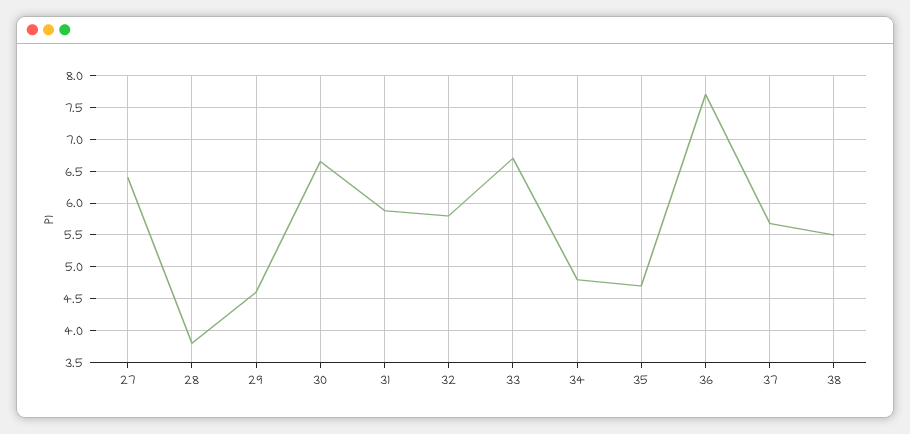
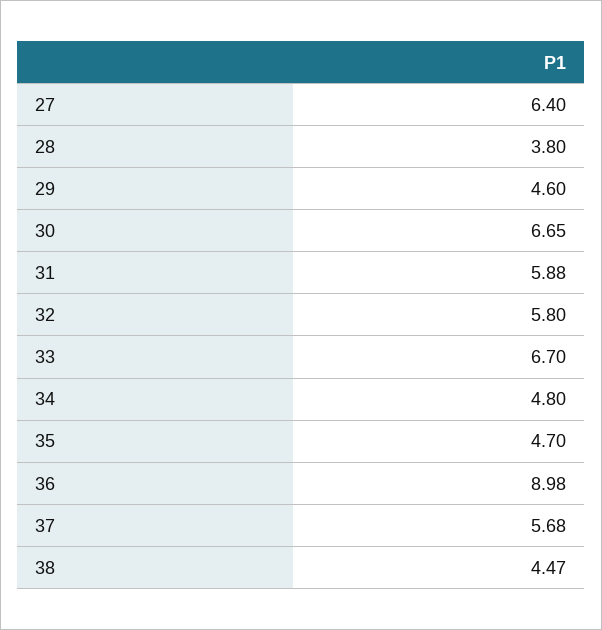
  {
    "27": 6.4,
    "28": 3.8,
    "29": 4.6,
    "30": 6.65,
    "31": 5.88,
    "32": 5.8,
    "33": 6.7,
    "34": 4.8,
    "35": 4.7,
-   "36": 7.7,
+   "36": 8.98,
    "37": 5.68,
-   "38": 5.5
+   "38": 4.47
  }

